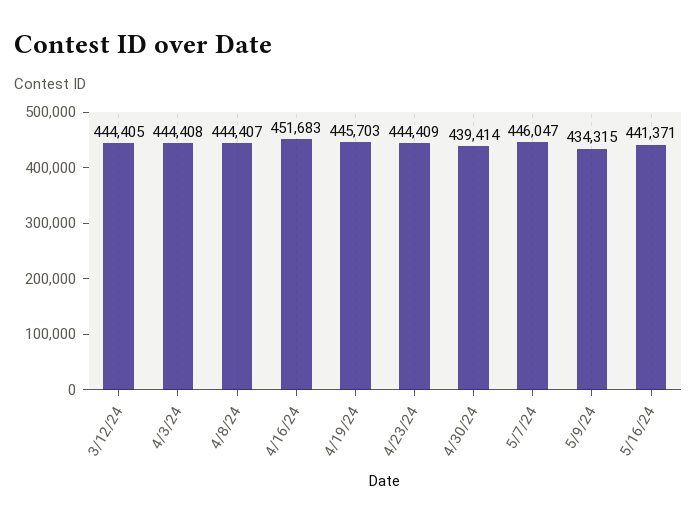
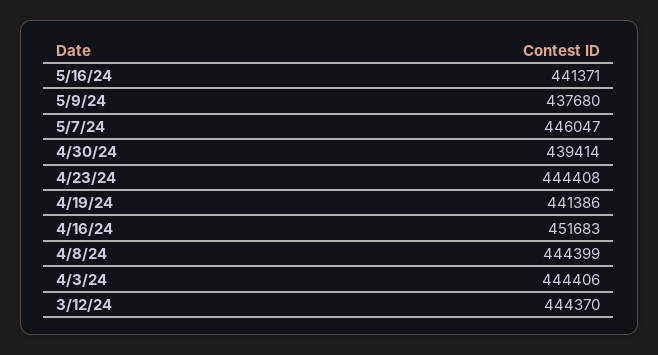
  {
-   "3/12/24": 444405,
+   "3/12/24": 444370,
-   "4/3/24": 444408,
+   "4/3/24": 444406,
-   "4/8/24": 444407,
+   "4/8/24": 444399,
    "4/16/24": 451683,
-   "4/19/24": 445703,
+   "4/19/24": 441386,
-   "4/23/24": 444409,
+   "4/23/24": 444408,
    "4/30/24": 439414,
    "5/7/24": 446047,
-   "5/9/24": 434315,
+   "5/9/24": 437680,
    "5/16/24": 441371
  }

